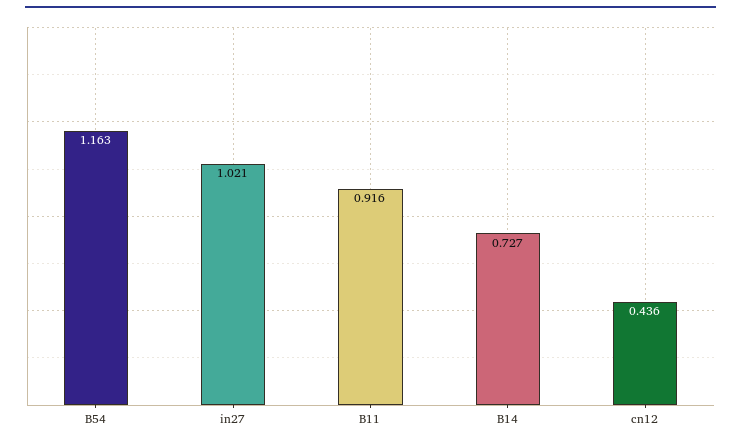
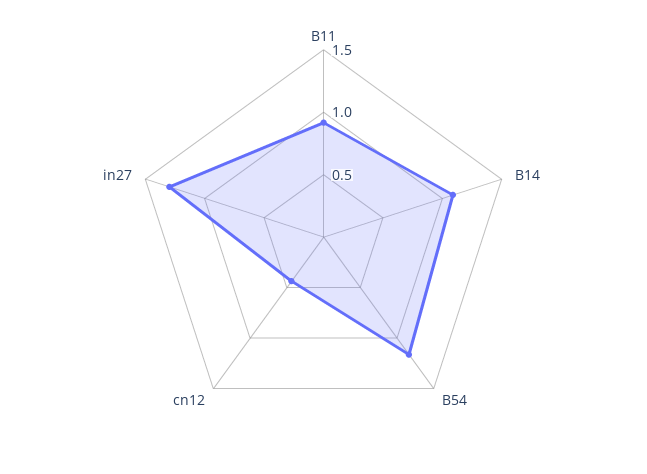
  {
    "B54": 1.163,
-   "in27": 1.021,
+   "in27": 1.3,
    "B11": 0.916,
-   "B14": 0.727,
+   "B14": 1.1,
    "cn12": 0.436
  }

